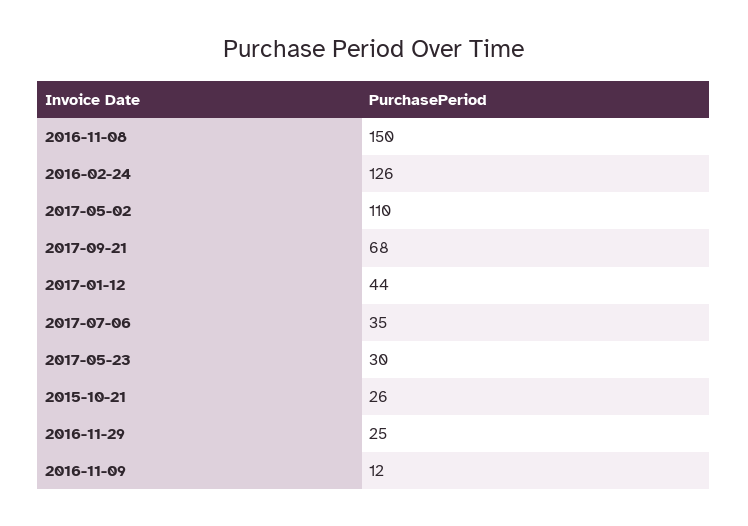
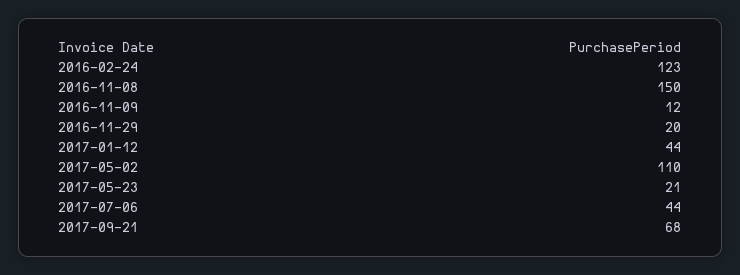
  {
    "2016-11-08": 150,
-   "2016-02-24": 126,
+   "2016-02-24": 123,
    "2017-05-02": 110,
    "2017-09-21": 68,
    "2017-01-12": 44,
-   "2017-07-06": 35,
+   "2017-07-06": 44,
-   "2017-05-23": 30,
+   "2017-05-23": 21,
-   "2015-10-21": 26,
-   "2016-11-29": 25,
+   "2016-11-29": 20,
    "2016-11-09": 12
  }

